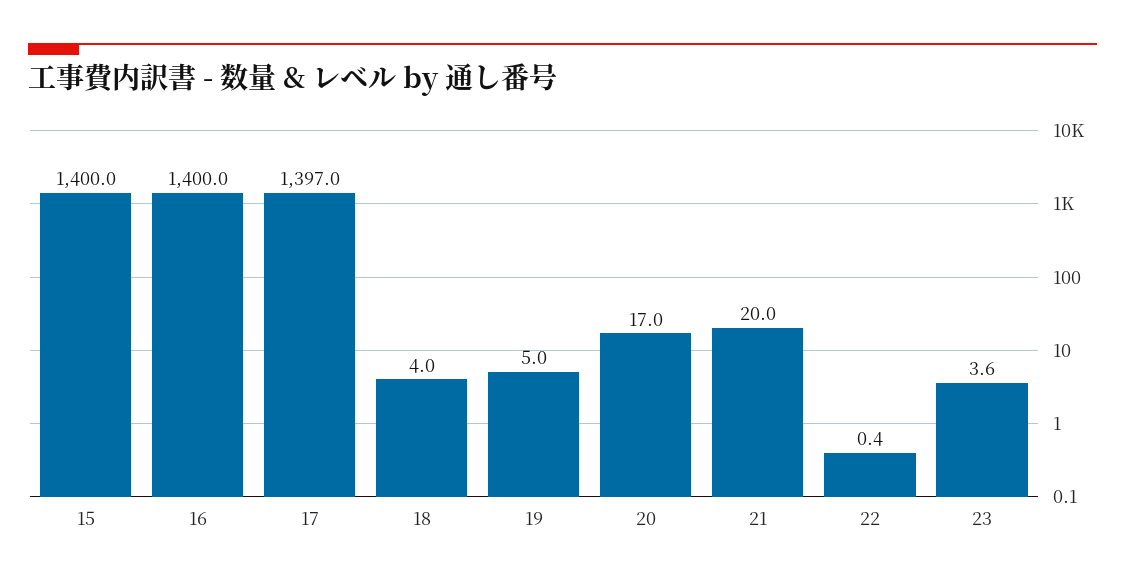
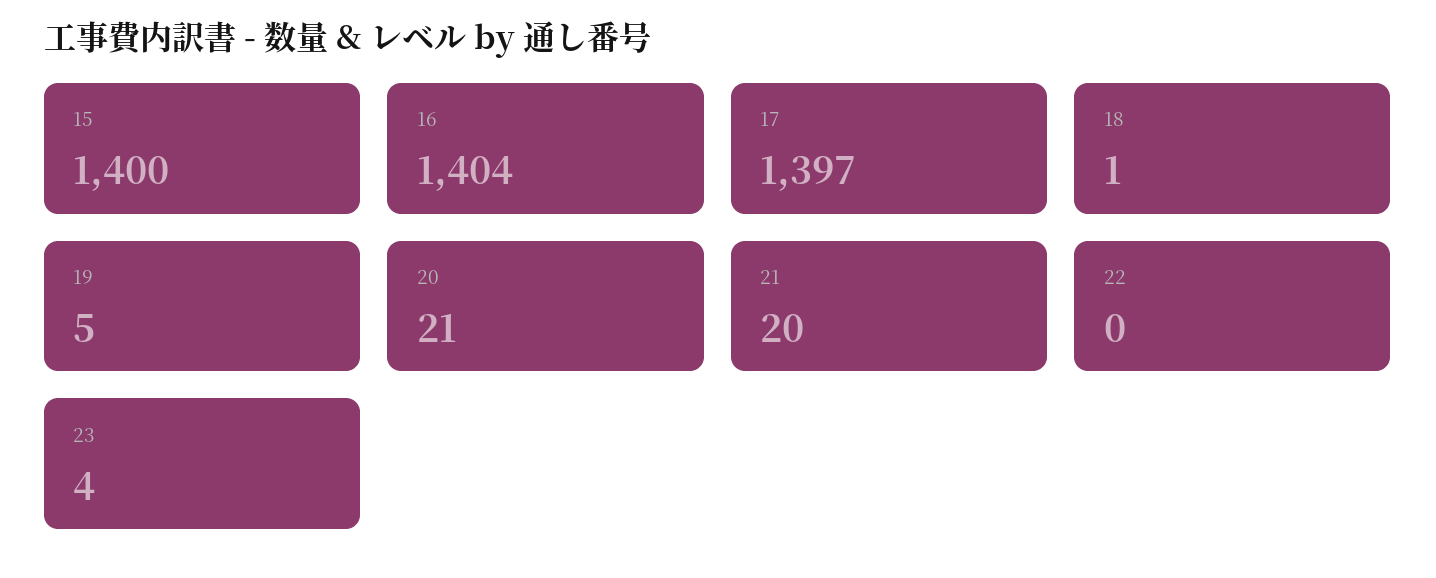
  {
    "15": 1400,
-   "16": 1400,
+   "16": 1404,
    "17": 1397,
-   "18": 4,
+   "18": 1,
    "19": 5,
-   "20": 17,
+   "20": 21,
    "21": 20,
    "22": 0.4,
    "23": 3.6
  }

